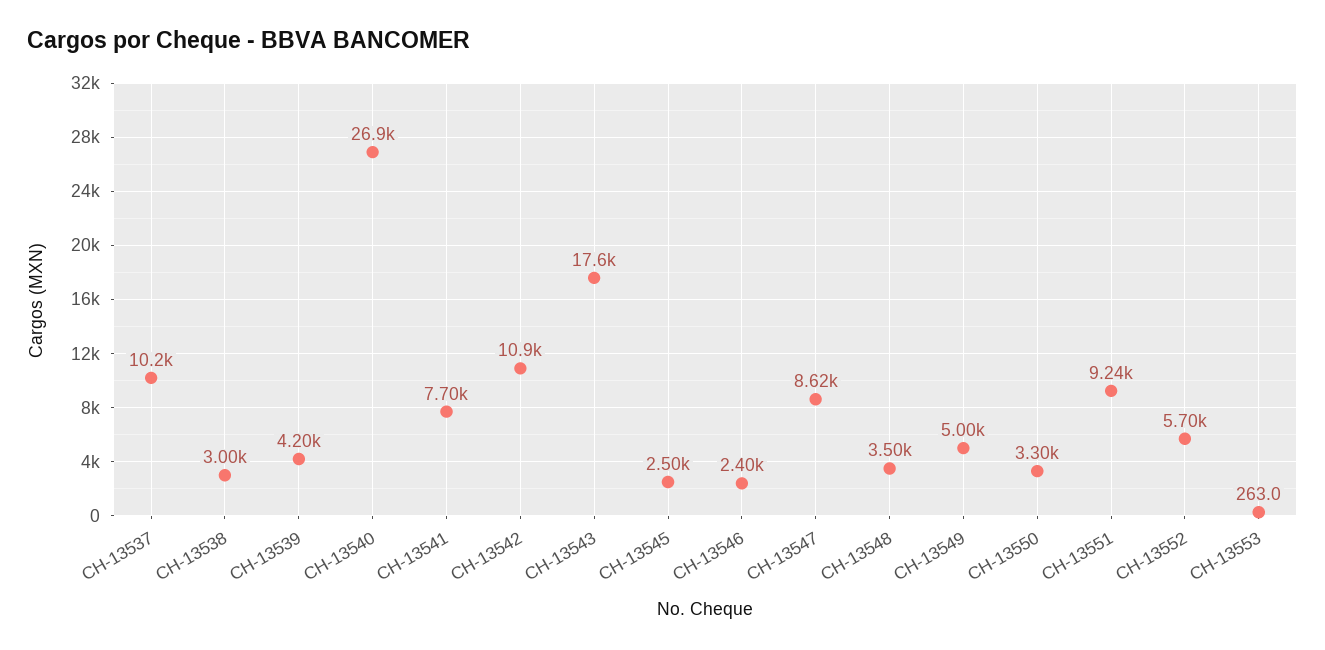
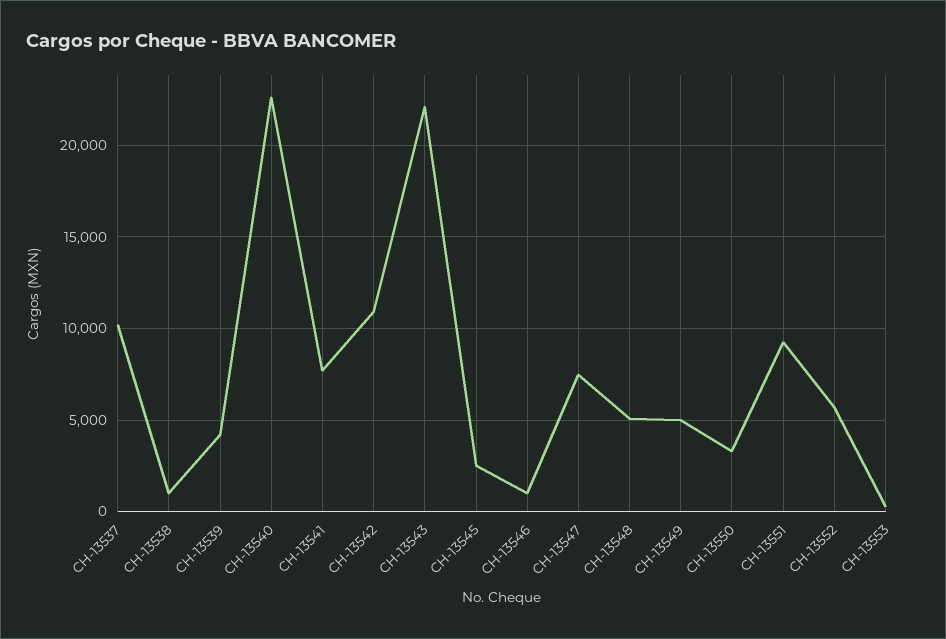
  {
    "CH-13537": 10200,
-   "CH-13538": 3000,
+   "CH-13538": 1000,
    "CH-13539": 4200,
-   "CH-13540": 26900,
+   "CH-13540": 22500,
    "CH-13541": 7700,
    "CH-13542": 10900,
-   "CH-13543": 17600,
+   "CH-13543": 22000,
    "CH-13545": 2500,
-   "CH-13546": 2400,
+   "CH-13546": 1000,
-   "CH-13547": 8620,
+   "CH-13547": 7500,
-   "CH-13548": 3500,
+   "CH-13548": 5000,
    "CH-13549": 5000,
    "CH-13550": 3300,
    "CH-13551": 9240,
    "CH-13552": 5700,
    "CH-13553": 263
  }

